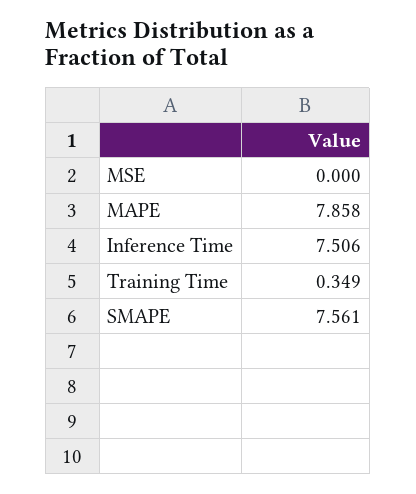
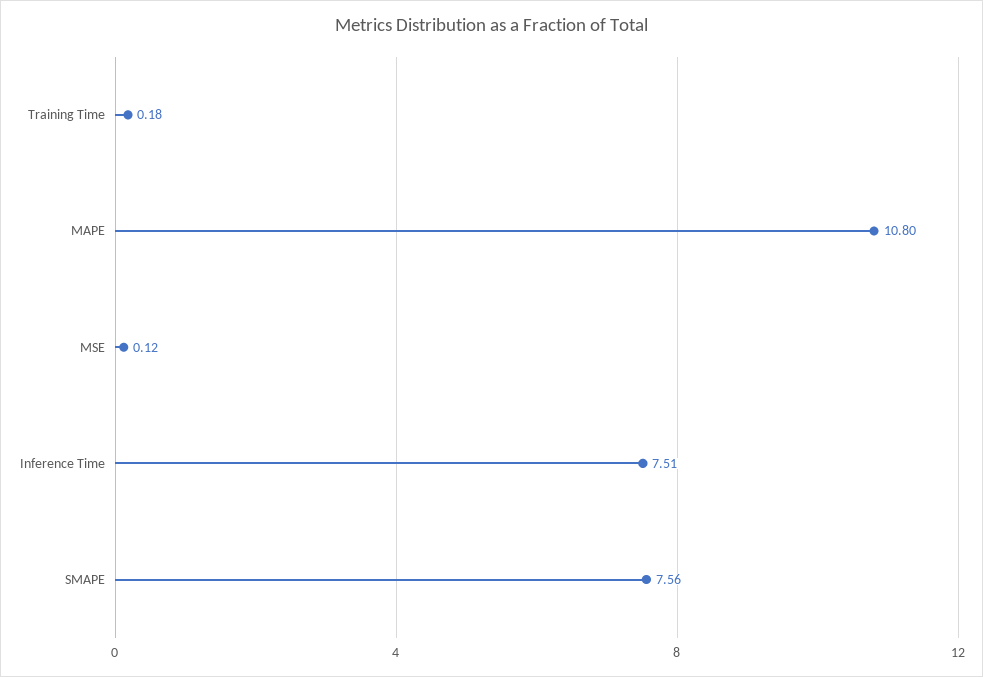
  {
-   "MSE": 0,
+   "MSE": 0.12,
-   "MAPE": 7.858,
+   "MAPE": 10.8,
    "Inference Time": 7.506,
-   "Training Time": 0.349,
+   "Training Time": 0.18,
    "SMAPE": 7.561
  }

